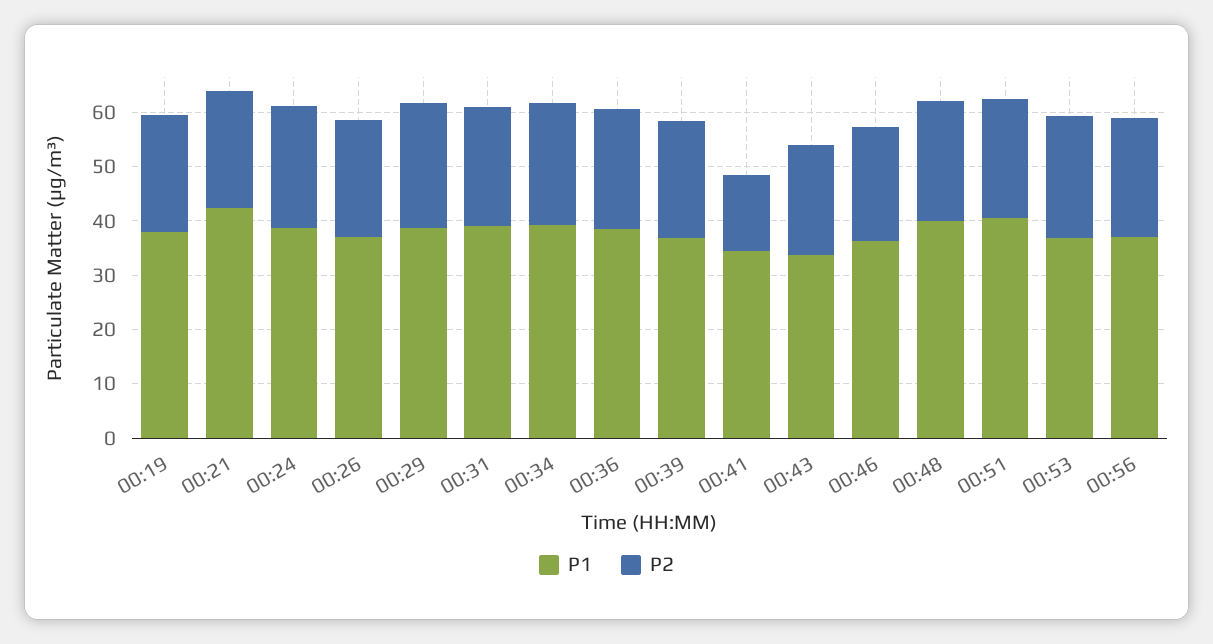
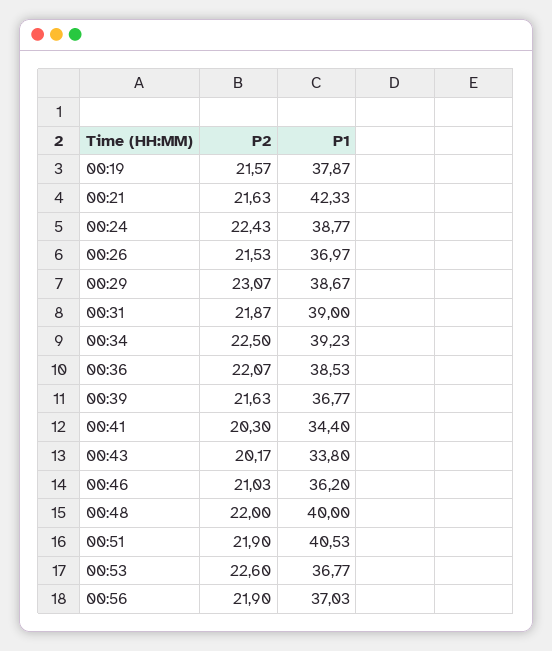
  {
    "P1": {
      "00:19": 37.87,
      "00:21": 42.33,
      "00:24": 38.77,
      "00:26": 36.97,
      "00:29": 38.67,
      "00:31": 39,
      "00:34": 39.23,
      "00:36": 38.53,
      "00:39": 36.77,
      "00:41": 34.4,
      "00:43": 33.8,
      "00:46": 36.2,
      "00:48": 40,
      "00:51": 40.53,
      "00:53": 36.77,
      "00:56": 37.03
    },
    "P2": {
      "00:19": 21.57,
      "00:21": 21.63,
      "00:24": 22.43,
      "00:26": 21.53,
      "00:29": 23.07,
      "00:31": 21.87,
      "00:34": 22.5,
      "00:36": 22.07,
      "00:39": 21.63,
-     "00:41": 14,
+     "00:41": 20.3,
      "00:43": 20.17,
      "00:46": 21.03,
      "00:48": 22,
      "00:51": 21.9,
      "00:53": 22.6,
      "00:56": 21.9
    }
  }

